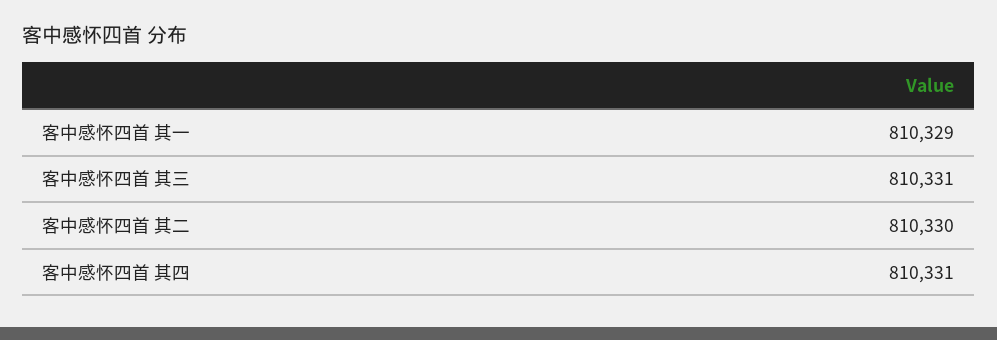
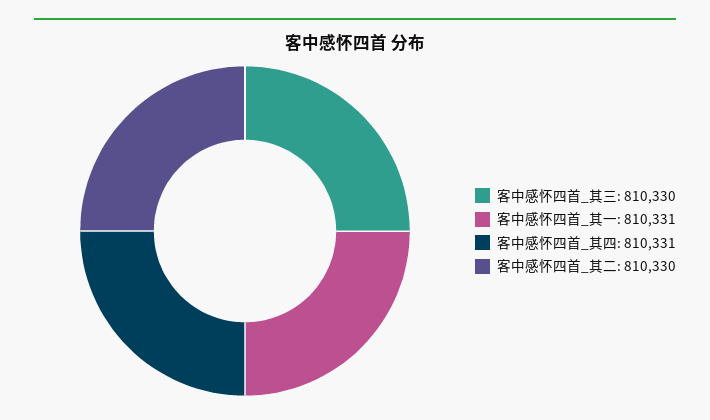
  {
-   "客中感怀四首 其一": 810329,
+   "客中感怀四首 其一": 810331,
-   "客中感怀四首 其三": 810331,
+   "客中感怀四首 其三": 810330,
    "客中感怀四首 其二": 810330,
    "客中感怀四首 其四": 810331
  }

